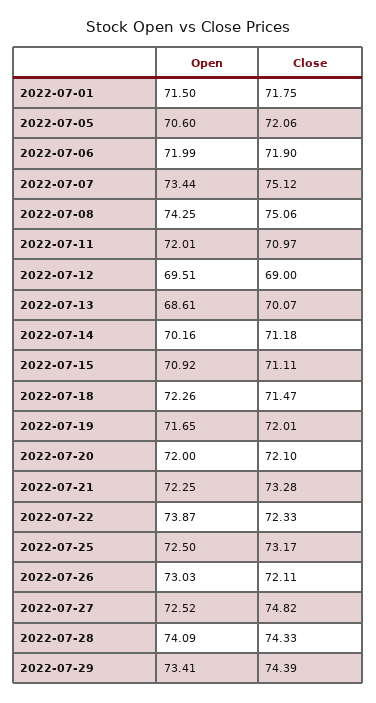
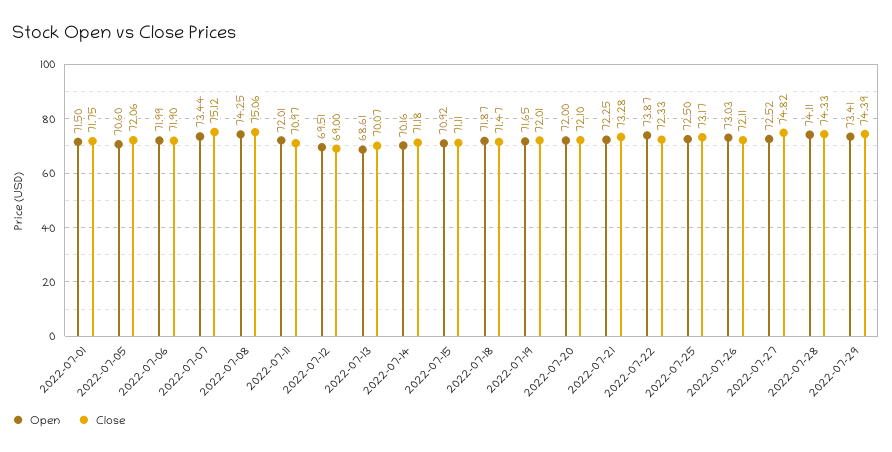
  {
    "Open": {
      "2022-07-01": 71.5,
      "2022-07-05": 70.6,
      "2022-07-06": 71.99,
      "2022-07-07": 73.44,
      "2022-07-08": 74.25,
      "2022-07-11": 72.01,
      "2022-07-12": 69.51,
      "2022-07-13": 68.61,
      "2022-07-14": 70.16,
      "2022-07-15": 70.92,
-     "2022-07-18": 72.26,
+     "2022-07-18": 71.87,
      "2022-07-19": 71.65,
      "2022-07-20": 72,
      "2022-07-21": 72.25,
      "2022-07-22": 73.87,
      "2022-07-25": 72.5,
      "2022-07-26": 73.03,
      "2022-07-27": 72.52,
-     "2022-07-28": 74.09,
+     "2022-07-28": 74.11,
      "2022-07-29": 73.41
    },
    "Close": {
      "2022-07-01": 71.75,
      "2022-07-05": 72.06,
      "2022-07-06": 71.9,
      "2022-07-07": 75.12,
      "2022-07-08": 75.06,
      "2022-07-11": 70.97,
      "2022-07-12": 69,
      "2022-07-13": 70.07,
      "2022-07-14": 71.18,
      "2022-07-15": 71.11,
      "2022-07-18": 71.47,
      "2022-07-19": 72.01,
      "2022-07-20": 72.1,
      "2022-07-21": 73.28,
      "2022-07-22": 72.33,
      "2022-07-25": 73.17,
      "2022-07-26": 72.11,
      "2022-07-27": 74.82,
      "2022-07-28": 74.33,
      "2022-07-29": 74.39
    }
  }

